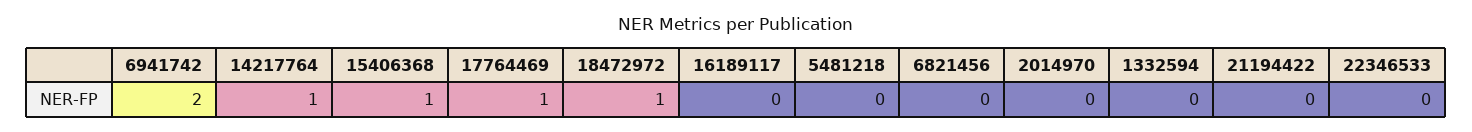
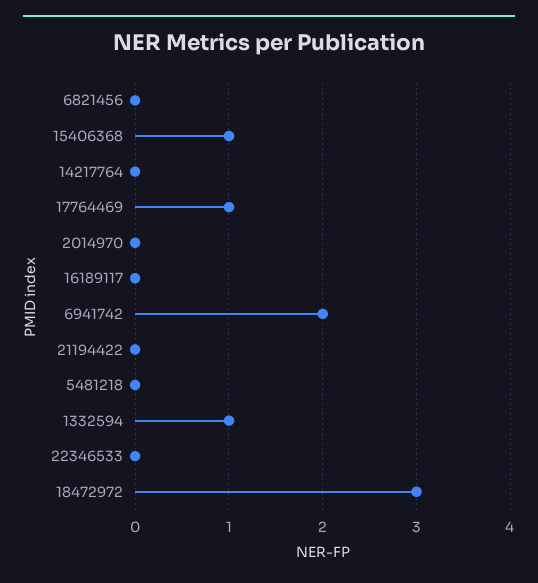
  {
    "6941742": 2,
-   "14217764": 1,
+   "14217764": 0,
    "15406368": 1,
    "17764469": 1,
-   "18472972": 1,
+   "18472972": 3,
    "16189117": 0,
    "5481218": 0,
    "6821456": 0,
    "2014970": 0,
-   "1332594": 0,
+   "1332594": 1,
    "21194422": 0,
    "22346533": 0
  }

